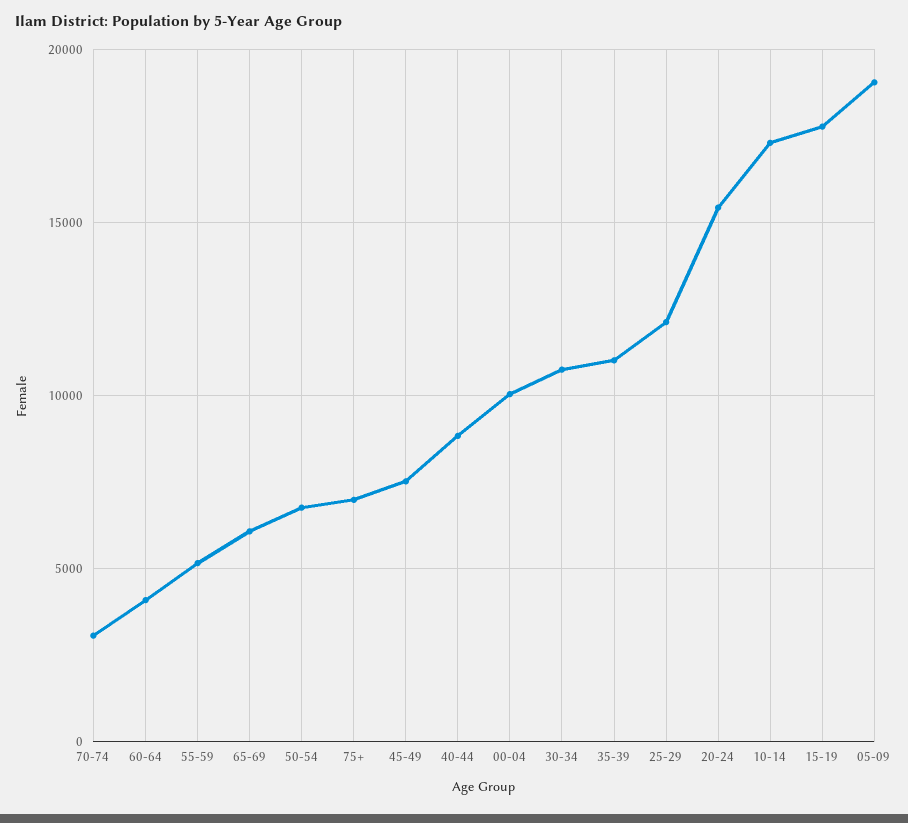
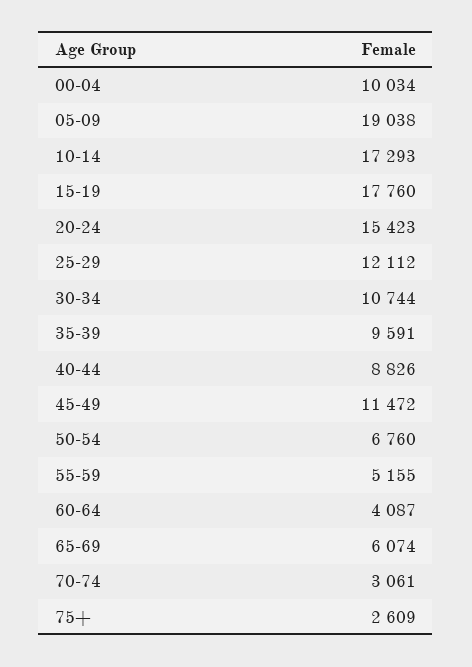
  {
    "70-74": 3061,
    "60-64": 4087,
    "55-59": 5155,
    "65-69": 6074,
    "50-54": 6760,
-   "75+": 7000,
+   "75+": 2609,
-   "45-49": 7500,
+   "45-49": 11472,
    "40-44": 8826,
    "00-04": 10034,
    "30-34": 10744,
-   "35-39": 11000,
+   "35-39": 9591,
    "25-29": 12112,
    "20-24": 15423,
    "10-14": 17293,
    "15-19": 17760,
    "05-09": 19038
  }

